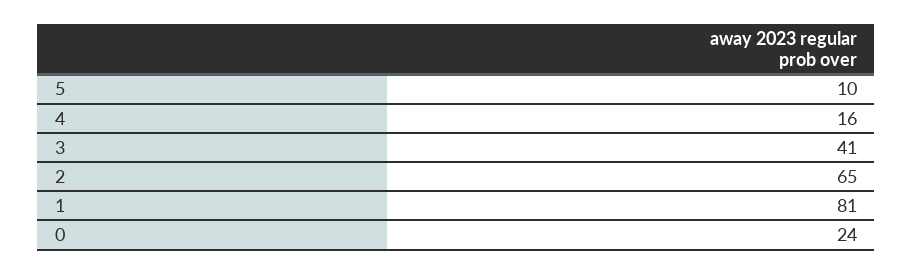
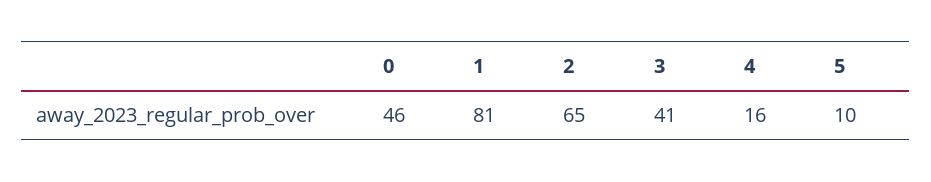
  {
    "5": 10,
    "4": 16,
    "3": 41,
    "2": 65,
    "1": 81,
-   "0": 24
+   "0": 46
  }

